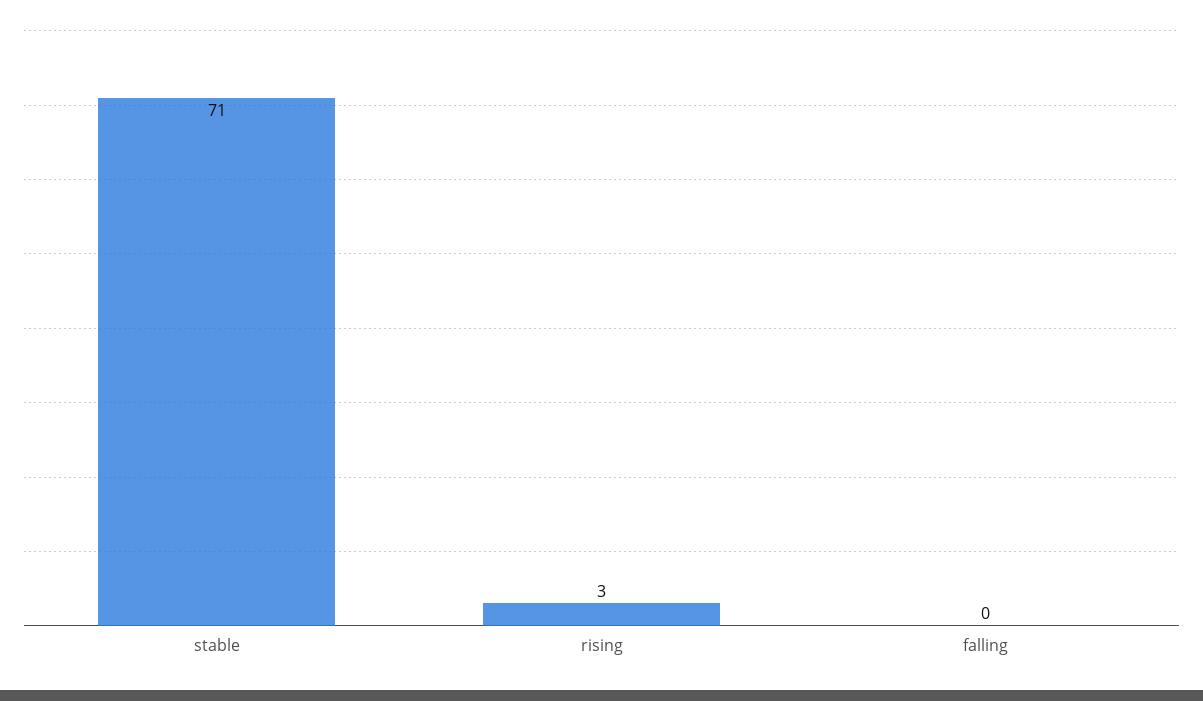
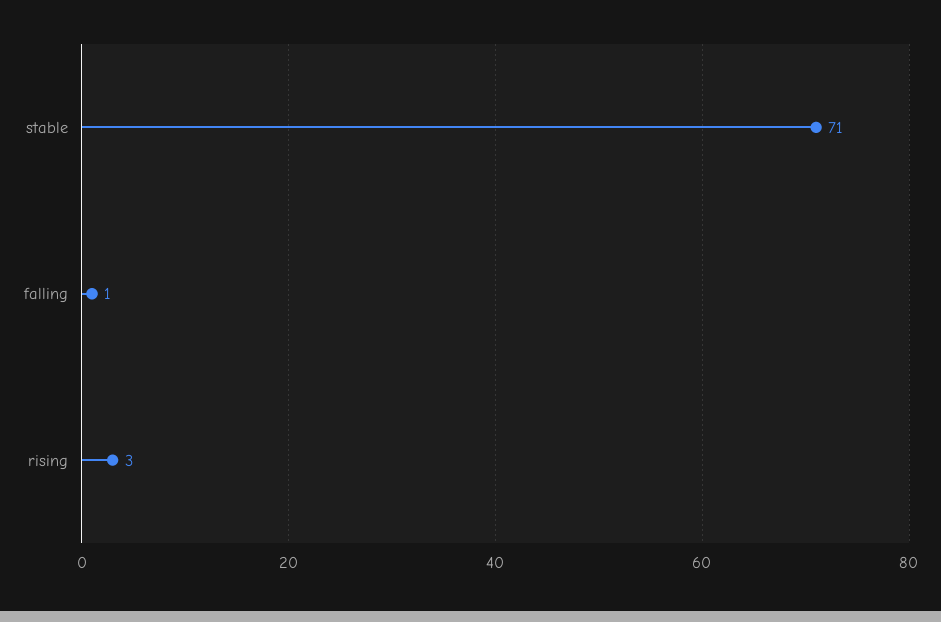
  {
    "stable": 71,
    "rising": 3,
-   "falling": 0
+   "falling": 1
  }

